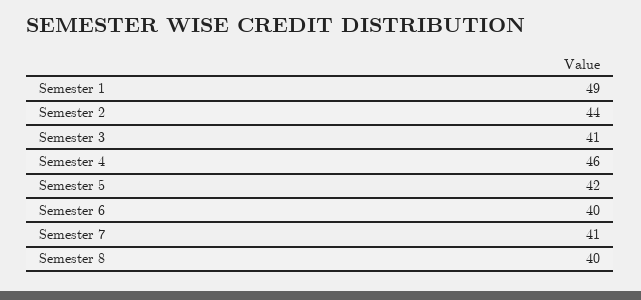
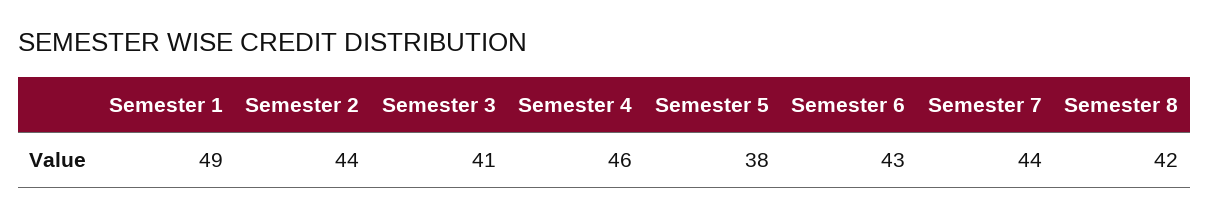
  {
    "Semester 1": 49,
    "Semester 2": 44,
    "Semester 3": 41,
    "Semester 4": 46,
-   "Semester 5": 42,
+   "Semester 5": 38,
-   "Semester 6": 40,
+   "Semester 6": 43,
-   "Semester 7": 41,
+   "Semester 7": 44,
-   "Semester 8": 40
+   "Semester 8": 42
  }

